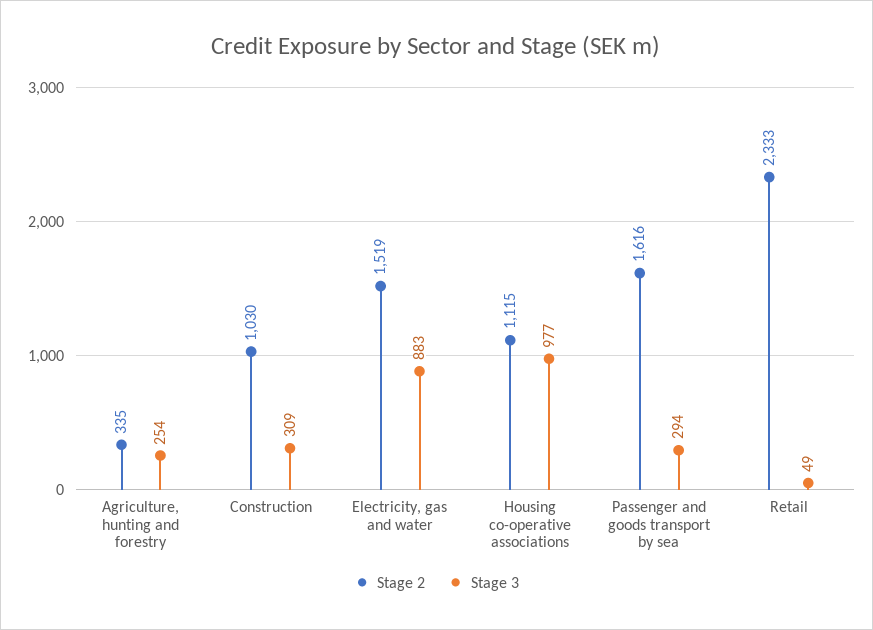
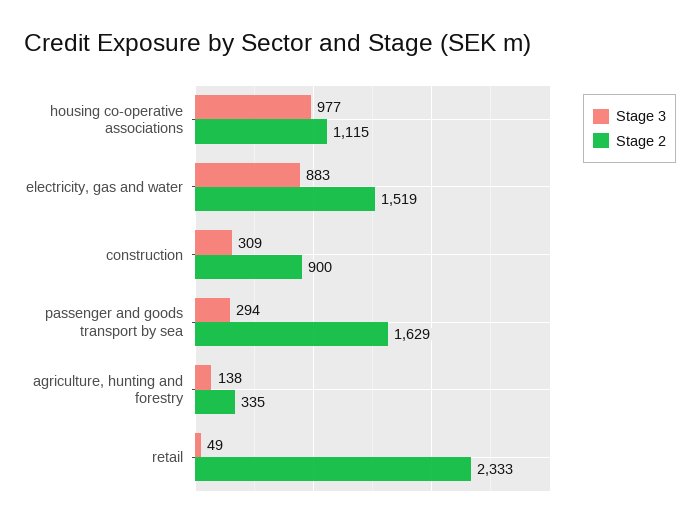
  {
    "Stage 2": {
      "Agriculture, hunting and forestry": 335,
-     "Construction": 1030,
+     "Construction": 900,
      "Electricity, gas and water": 1519,
      "Housing co-operative associations": 1115,
-     "Passenger and goods transport by sea": 1616,
+     "Passenger and goods transport by sea": 1629,
      "Retail": 2333
    },
    "Stage 3": {
-     "Agriculture, hunting and forestry": 254,
+     "Agriculture, hunting and forestry": 138,
      "Construction": 309,
      "Electricity, gas and water": 883,
      "Housing co-operative associations": 977,
      "Passenger and goods transport by sea": 294,
      "Retail": 49
    }
  }

